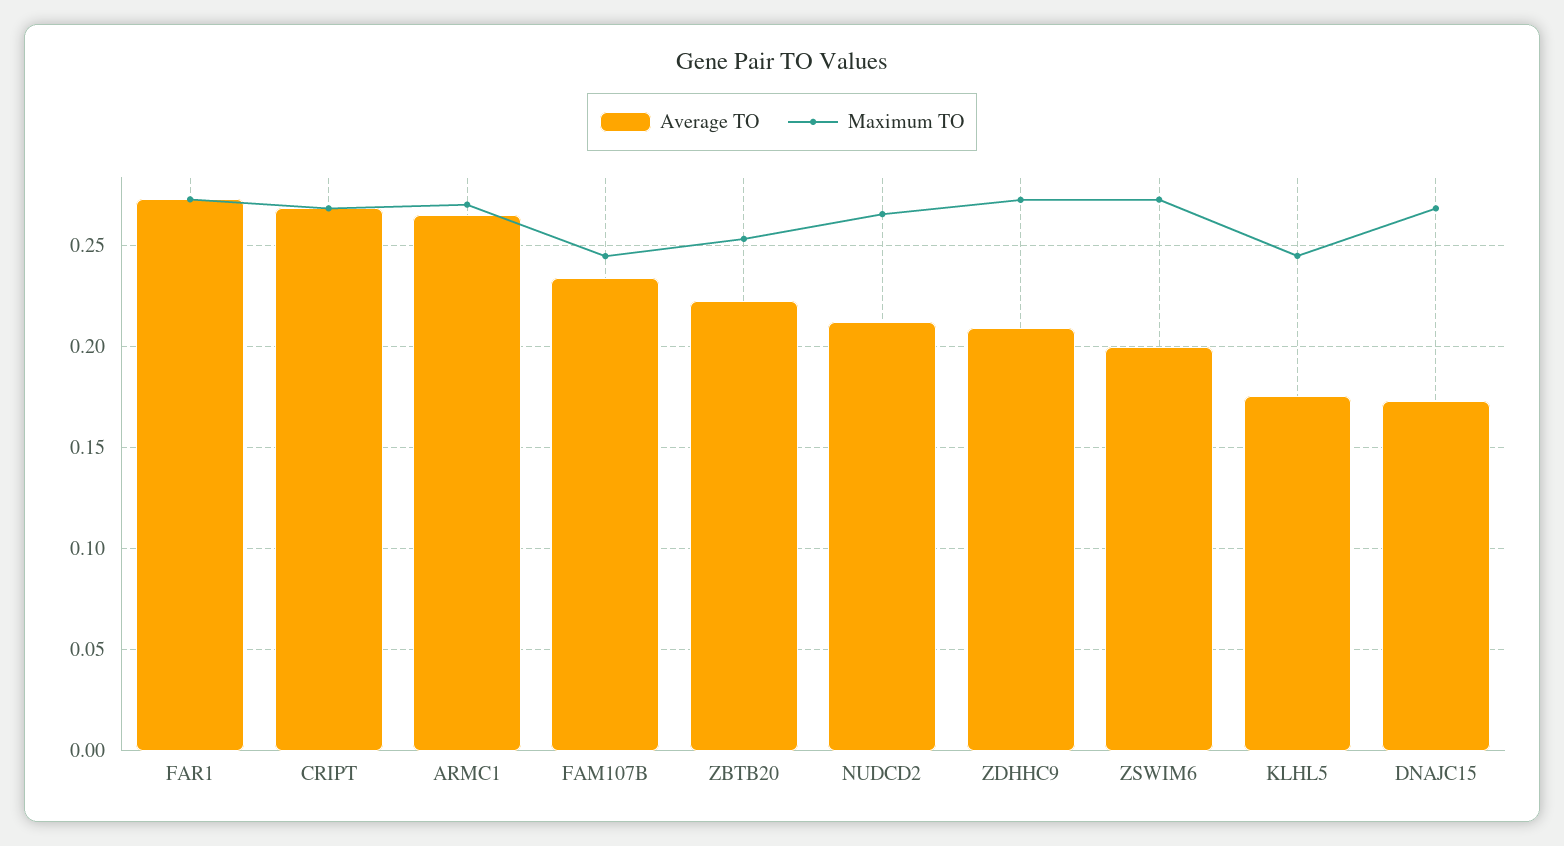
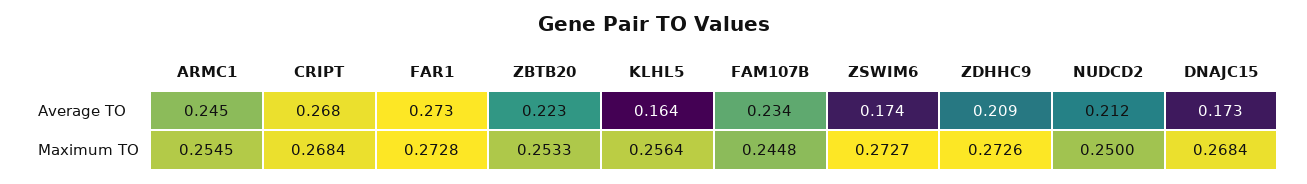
  {
    "Average TO": {
      "FAR1": 0.273,
      "CRIPT": 0.268,
-     "ARMC1": 0.265,
+     "ARMC1": 0.245,
      "FAM107B": 0.234,
      "ZBTB20": 0.223,
      "NUDCD2": 0.212,
      "ZDHHC9": 0.209,
-     "ZSWIM6": 0.2,
+     "ZSWIM6": 0.174,
-     "KLHL5": 0.175,
+     "KLHL5": 0.164,
      "DNAJC15": 0.173
    },
    "Maximum TO": {
      "FAR1": 0.2728,
      "CRIPT": 0.2684,
-     "ARMC1": 0.27,
+     "ARMC1": 0.2545,
      "FAM107B": 0.2448,
      "ZBTB20": 0.2533,
-     "NUDCD2": 0.265,
+     "NUDCD2": 0.25,
      "ZDHHC9": 0.2726,
      "ZSWIM6": 0.2727,
-     "KLHL5": 0.245,
+     "KLHL5": 0.2564,
      "DNAJC15": 0.2684
    }
  }

